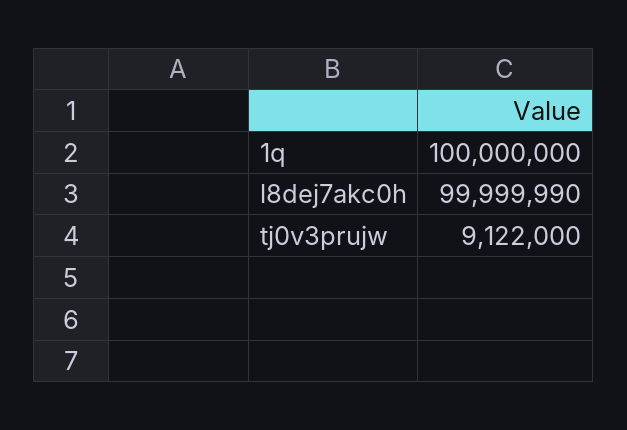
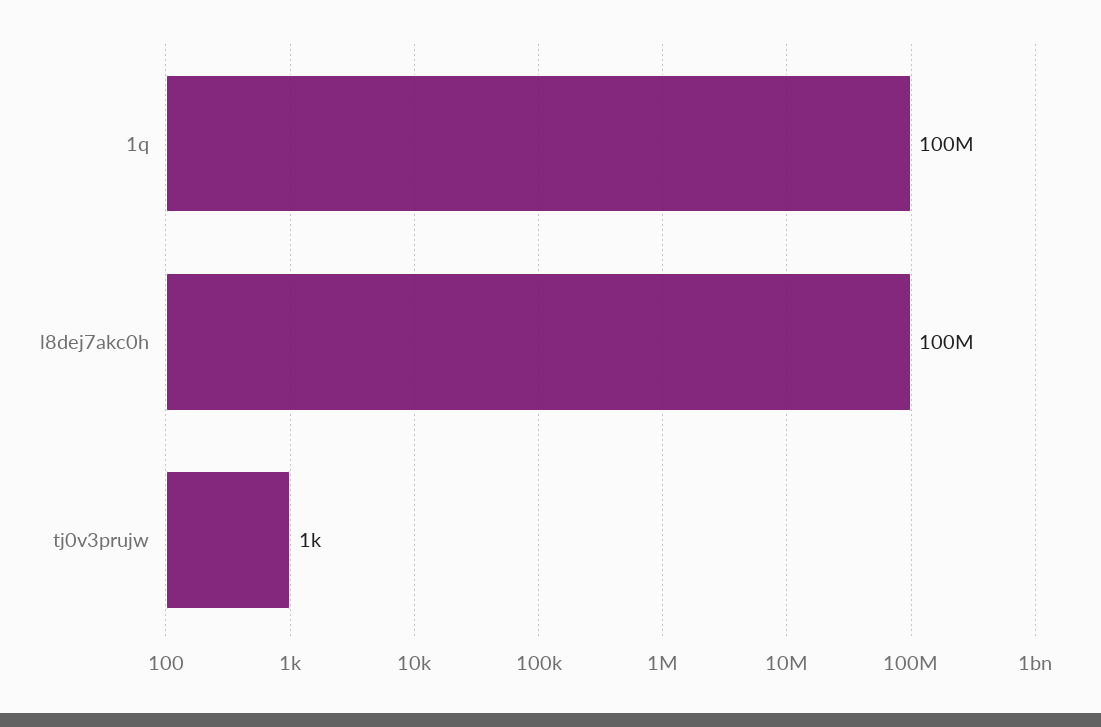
  {
    "1q": 100000000,
    "l8dej7akc0h": 99999990,
-   "tj0v3prujw": 9122000
+   "tj0v3prujw": 1000
  }

